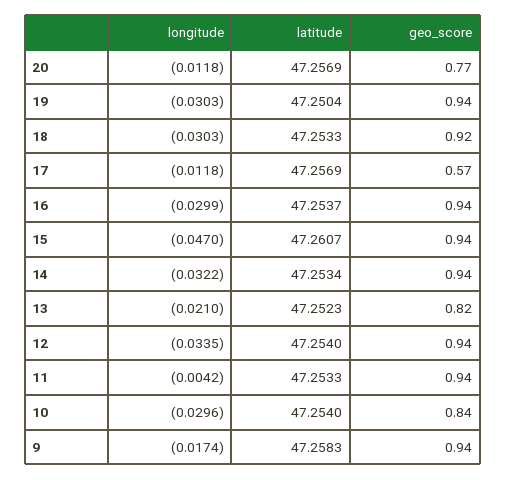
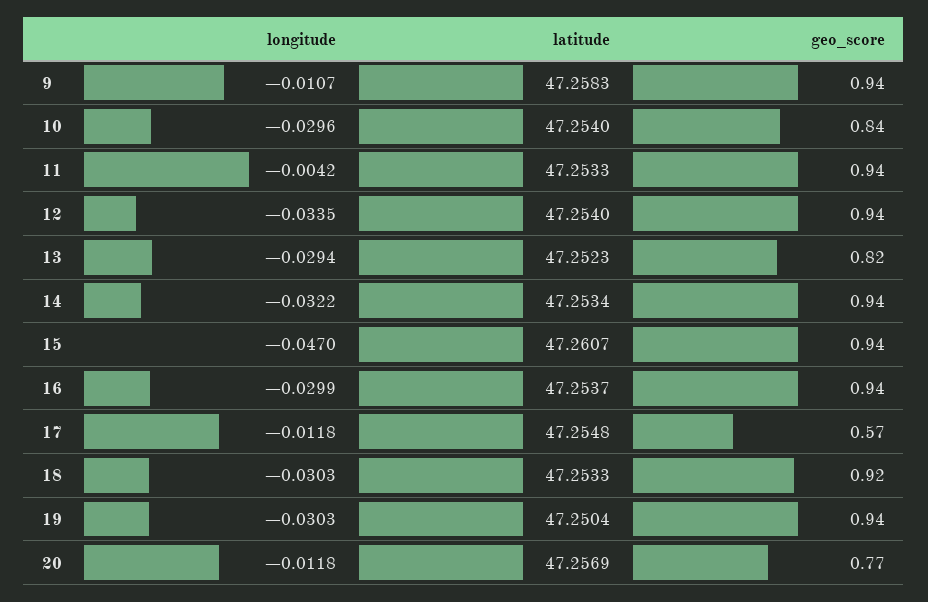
  {
    "longitude": {
      "20": -0.0118,
      "19": -0.0303,
      "18": -0.0303,
      "17": -0.0118,
      "16": -0.0299,
      "15": -0.047,
      "14": -0.0322,
-     "13": -0.021,
+     "13": -0.0294,
      "12": -0.0335,
      "11": -0.0042,
      "10": -0.0296,
-     "9": -0.0174
+     "9": -0.0107
    },
    "latitude": {
      "20": 47.2569,
      "19": 47.2504,
      "18": 47.2533,
-     "17": 47.2569,
+     "17": 47.2548,
      "16": 47.2537,
      "15": 47.2607,
      "14": 47.2534,
      "13": 47.2523,
      "12": 47.254,
      "11": 47.2533,
      "10": 47.254,
      "9": 47.2583
    },
    "geo_score": {
      "20": 0.77,
      "19": 0.94,
      "18": 0.92,
      "17": 0.57,
      "16": 0.94,
      "15": 0.94,
      "14": 0.94,
      "13": 0.82,
      "12": 0.94,
      "11": 0.94,
      "10": 0.84,
      "9": 0.94
    }
  }

